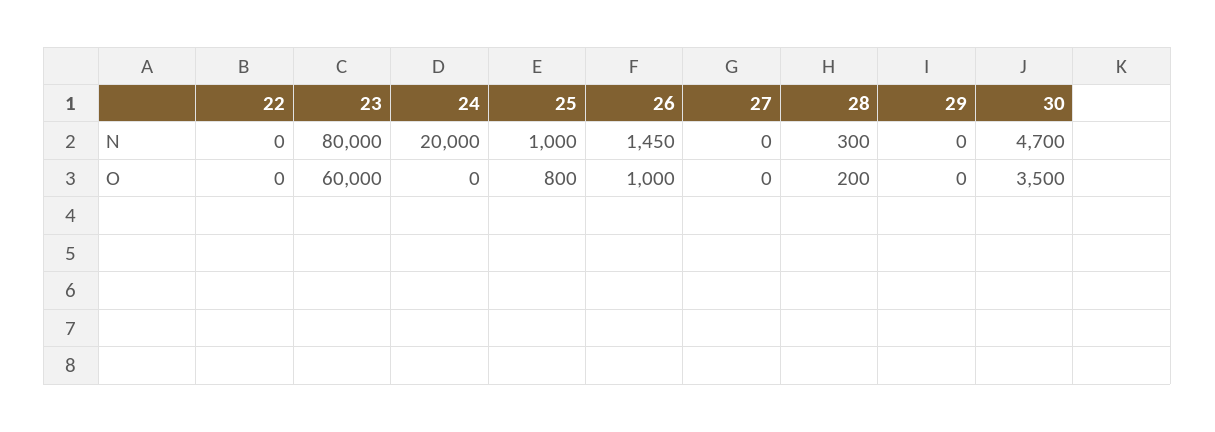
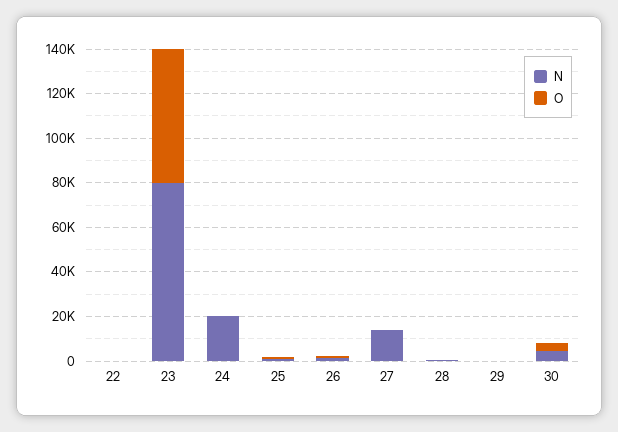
  {
    "N": {
      "22": 0,
      "23": 80000,
      "24": 20000,
      "25": 1000,
      "26": 1450,
-     "27": 0,
+     "27": 15000,
      "28": 300,
      "29": 0,
      "30": 4700
    },
    "O": {
      "22": 0,
      "23": 60000,
      "24": 0,
      "25": 800,
      "26": 1000,
      "27": 0,
      "28": 200,
      "29": 0,
      "30": 3500
    }
  }

